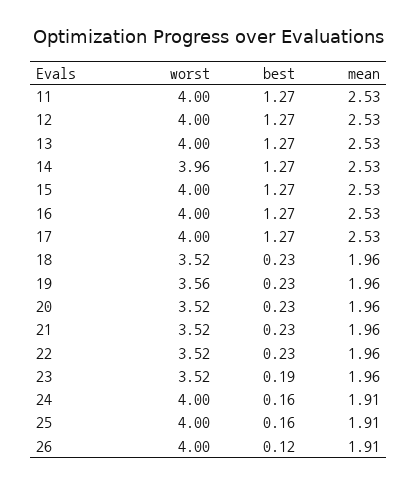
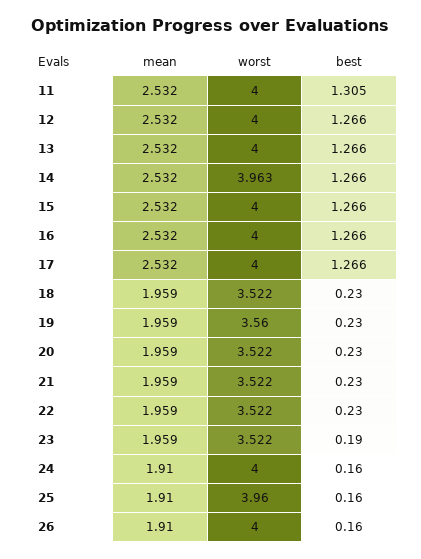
  {
    "worst": {
      "11": 4,
      "12": 4,
      "13": 4,
      "14": 3.963,
      "15": 4,
      "16": 4,
      "17": 4,
      "18": 3.522,
      "19": 3.56,
      "20": 3.522,
      "21": 3.522,
      "22": 3.522,
      "23": 3.522,
      "24": 4,
-     "25": 4,
+     "25": 3.96,
      "26": 4
    },
    "best": {
-     "11": 1.27,
+     "11": 1.305,
      "12": 1.266,
      "13": 1.266,
      "14": 1.266,
      "15": 1.266,
      "16": 1.266,
      "17": 1.266,
      "18": 0.23,
      "19": 0.23,
      "20": 0.23,
      "21": 0.23,
      "22": 0.23,
      "23": 0.19,
      "24": 0.16,
      "25": 0.16,
-     "26": 0.12
+     "26": 0.16
    },
    "mean": {
      "11": 2.532,
      "12": 2.532,
      "13": 2.532,
      "14": 2.532,
      "15": 2.532,
      "16": 2.532,
      "17": 2.532,
      "18": 1.959,
      "19": 1.959,
      "20": 1.959,
      "21": 1.959,
      "22": 1.959,
      "23": 1.959,
      "24": 1.91,
      "25": 1.91,
      "26": 1.91
    }
  }

